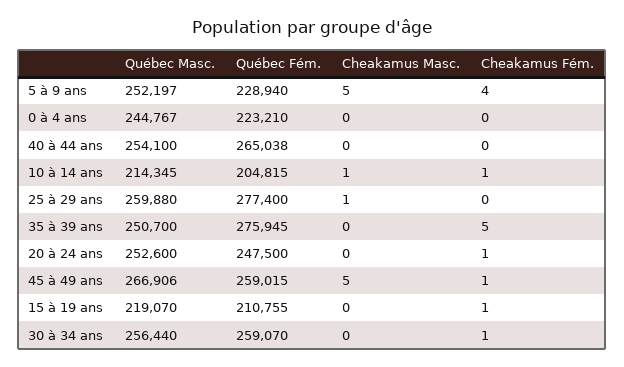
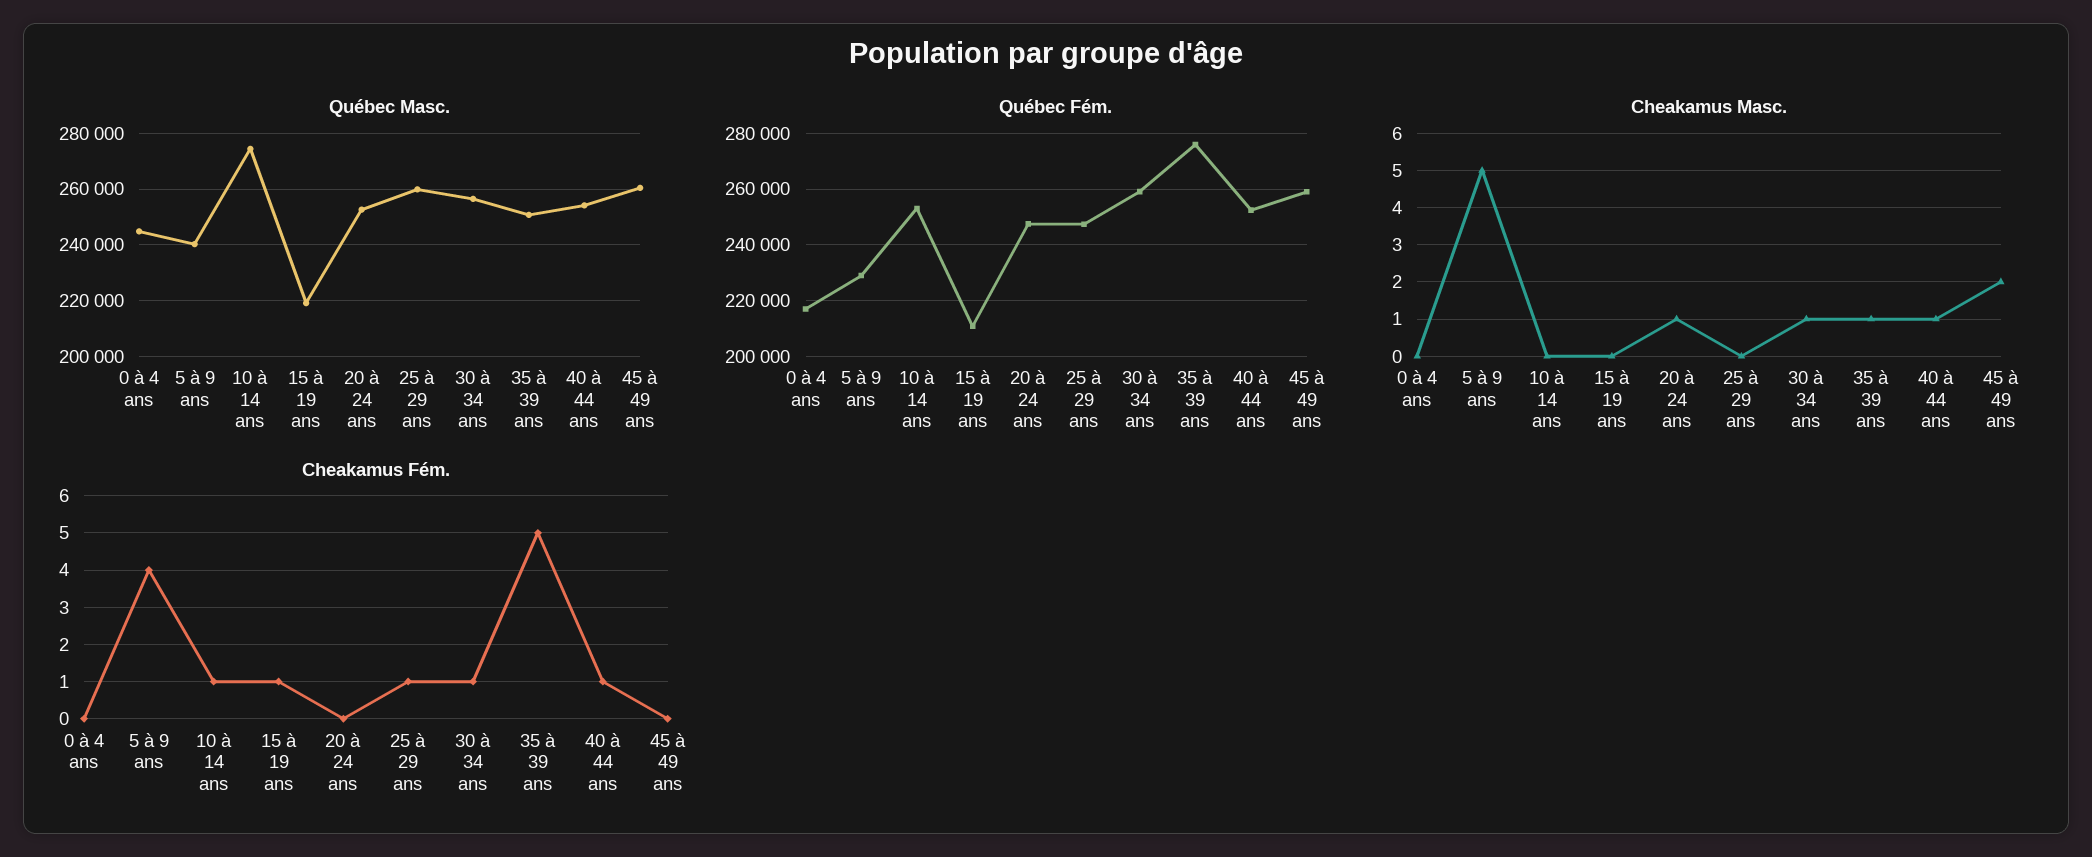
  {
    "Québec Masc.": {
-     "5 à 9 ans": 252197,
+     "5 à 9 ans": 240000,
      "0 à 4 ans": 244767,
      "40 à 44 ans": 254100,
-     "10 à 14 ans": 214345,
+     "10 à 14 ans": 275000,
      "25 à 29 ans": 259880,
      "35 à 39 ans": 250700,
      "20 à 24 ans": 252600,
-     "45 à 49 ans": 266906,
+     "45 à 49 ans": 260000,
      "15 à 19 ans": 219070,
      "30 à 34 ans": 256440
    },
    "Québec Fém.": {
      "5 à 9 ans": 228940,
-     "0 à 4 ans": 223210,
+     "0 à 4 ans": 217500,
-     "40 à 44 ans": 265038,
+     "40 à 44 ans": 252500,
-     "10 à 14 ans": 204815,
+     "10 à 14 ans": 252500,
-     "25 à 29 ans": 277400,
+     "25 à 29 ans": 247500,
      "35 à 39 ans": 275945,
      "20 à 24 ans": 247500,
      "45 à 49 ans": 259015,
      "15 à 19 ans": 210755,
      "30 à 34 ans": 259070
    },
    "Cheakamus Masc.": {
      "5 à 9 ans": 5,
      "0 à 4 ans": 0,
-     "40 à 44 ans": 0,
+     "40 à 44 ans": 1,
-     "10 à 14 ans": 1,
+     "10 à 14 ans": 0,
-     "25 à 29 ans": 1,
+     "25 à 29 ans": 0,
-     "35 à 39 ans": 0,
+     "35 à 39 ans": 1,
-     "20 à 24 ans": 0,
+     "20 à 24 ans": 1,
-     "45 à 49 ans": 5,
+     "45 à 49 ans": 2,
      "15 à 19 ans": 0,
-     "30 à 34 ans": 0
+     "30 à 34 ans": 1
    },
    "Cheakamus Fém.": {
      "5 à 9 ans": 4,
      "0 à 4 ans": 0,
-     "40 à 44 ans": 0,
+     "40 à 44 ans": 1,
      "10 à 14 ans": 1,
-     "25 à 29 ans": 0,
+     "25 à 29 ans": 1,
      "35 à 39 ans": 5,
-     "20 à 24 ans": 1,
+     "20 à 24 ans": 0,
-     "45 à 49 ans": 1,
+     "45 à 49 ans": 0,
      "15 à 19 ans": 1,
      "30 à 34 ans": 1
    }
  }

